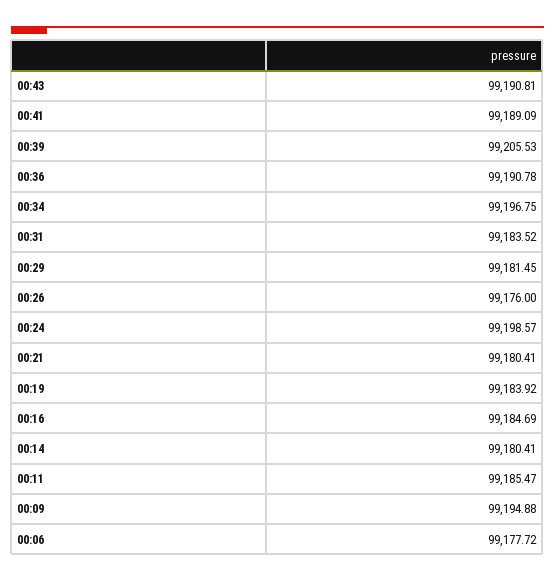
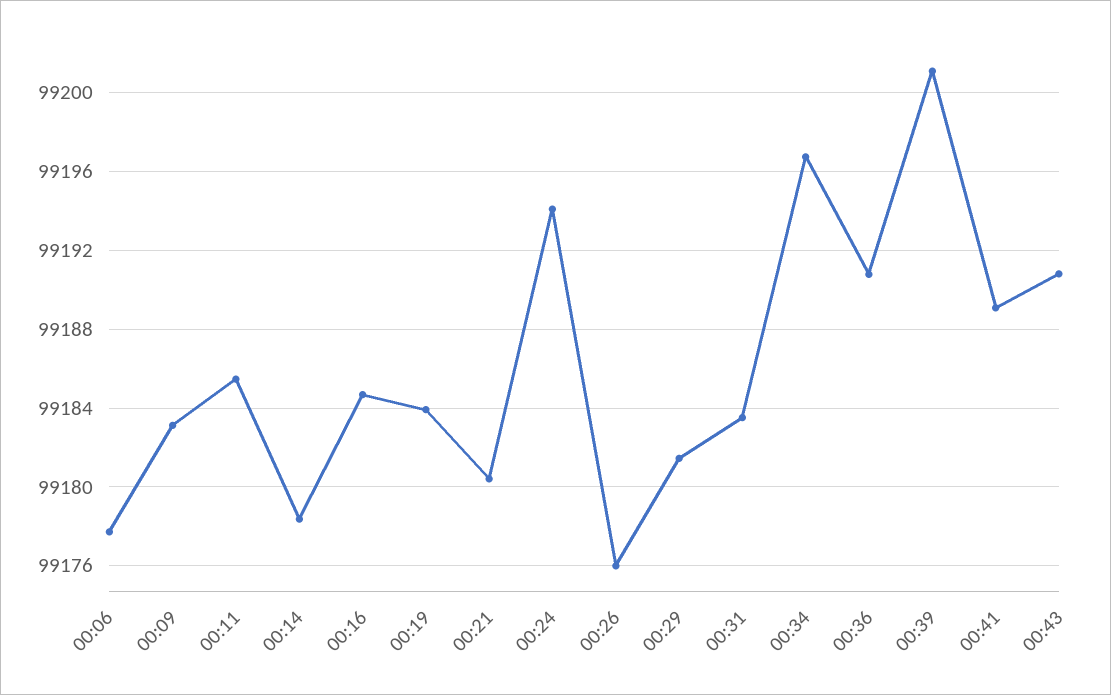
  {
    "00:43": 99190.81,
    "00:41": 99189.09,
-   "00:39": 99205.53,
+   "00:39": 99201,
    "00:36": 99190.78,
    "00:34": 99196.75,
    "00:31": 99183.52,
    "00:29": 99181.45,
    "00:26": 99176,
-   "00:24": 99198.57,
+   "00:24": 99194,
    "00:21": 99180.41,
    "00:19": 99183.92,
    "00:16": 99184.69,
-   "00:14": 99180.41,
+   "00:14": 99178.5,
    "00:11": 99185.47,
-   "00:09": 99194.88,
+   "00:09": 99183,
    "00:06": 99177.72
  }

